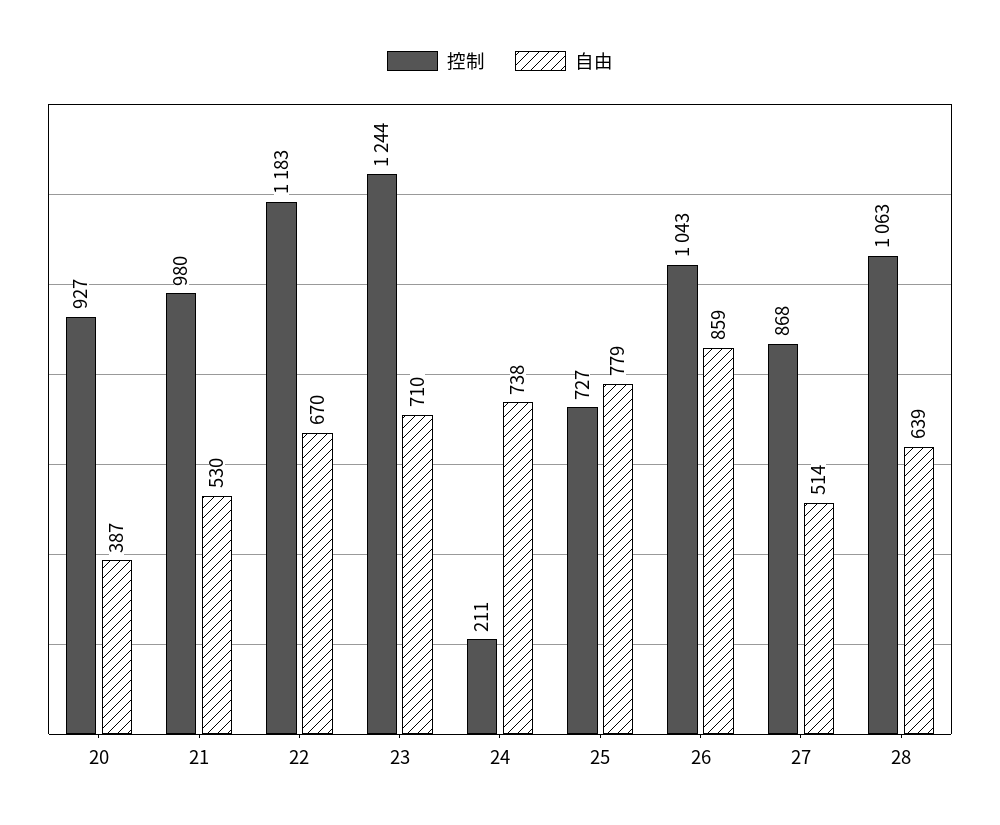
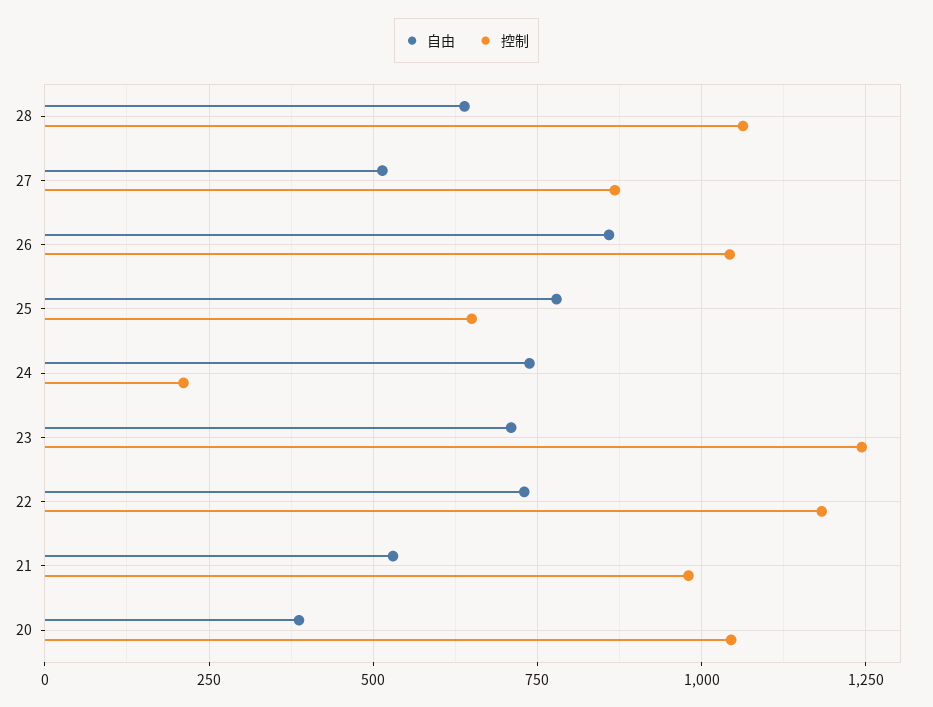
  {
    "控制": {
-     "20": 927,
+     "20": 1050,
      "21": 980,
      "22": 1183,
      "23": 1244,
      "24": 211,
-     "25": 727,
+     "25": 650,
      "26": 1043,
      "27": 868,
      "28": 1063
    },
    "自由": {
      "20": 387,
      "21": 530,
-     "22": 670,
+     "22": 725,
      "23": 710,
      "24": 738,
      "25": 779,
      "26": 859,
      "27": 514,
      "28": 639
    }
  }

